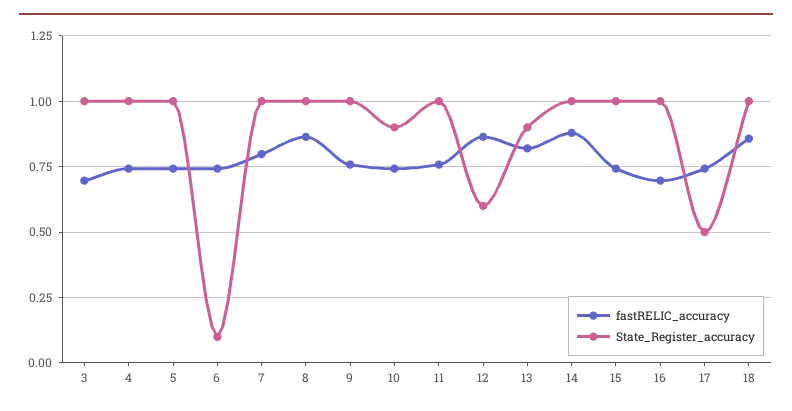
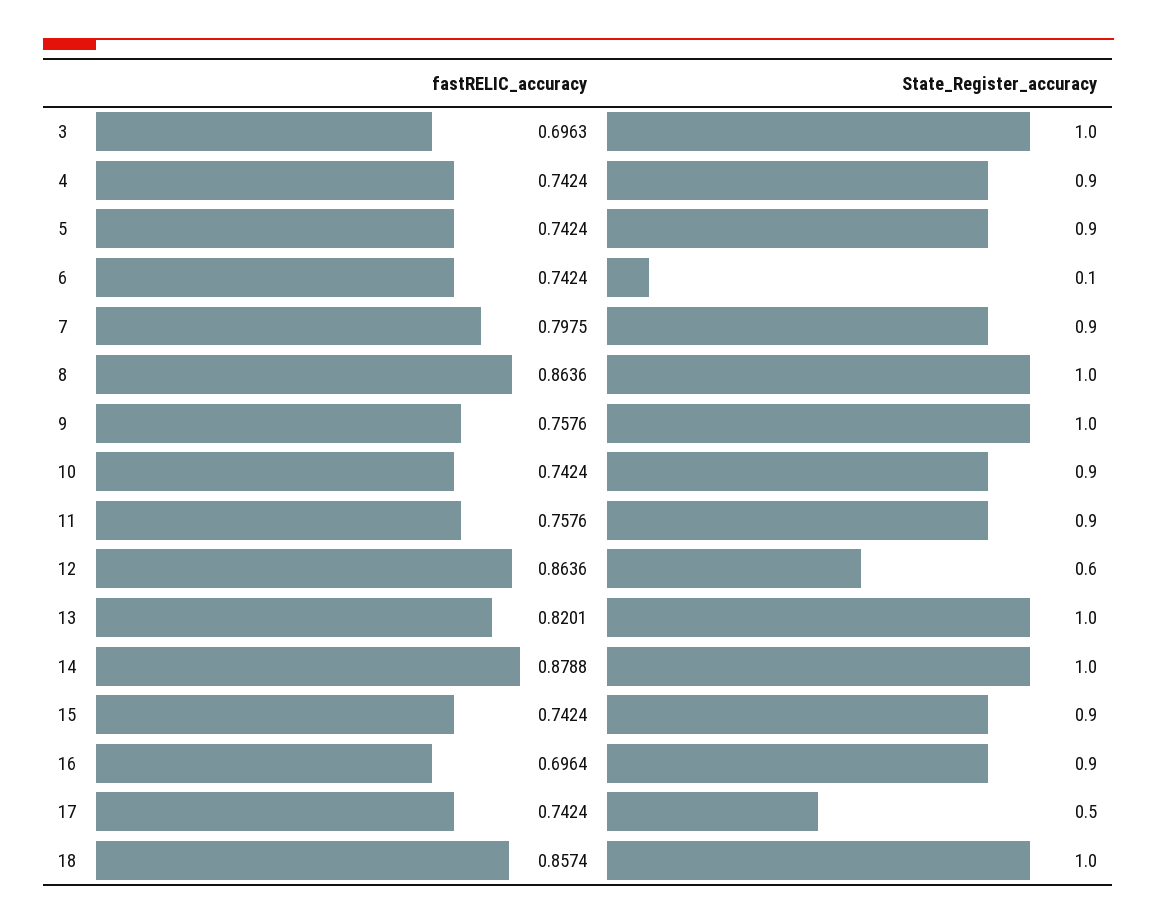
  {
    "fastRELIC_accuracy": {
      "3": 0.6963,
      "4": 0.7424,
      "5": 0.7424,
      "6": 0.7424,
      "7": 0.7975,
      "8": 0.8636,
      "9": 0.7576,
      "10": 0.7424,
      "11": 0.7576,
      "12": 0.8636,
      "13": 0.8201,
      "14": 0.8788,
      "15": 0.7424,
      "16": 0.6964,
      "17": 0.7424,
      "18": 0.8574
    },
    "State_Register_accuracy": {
      "3": 1,
-     "4": 1,
+     "4": 0.9,
-     "5": 1,
+     "5": 0.9,
      "6": 0.1,
-     "7": 1,
+     "7": 0.9,
      "8": 1,
      "9": 1,
      "10": 0.9,
-     "11": 1,
+     "11": 0.9,
      "12": 0.6,
-     "13": 0.9,
+     "13": 1,
      "14": 1,
-     "15": 1,
+     "15": 0.9,
-     "16": 1,
+     "16": 0.9,
      "17": 0.5,
      "18": 1
    }
  }

